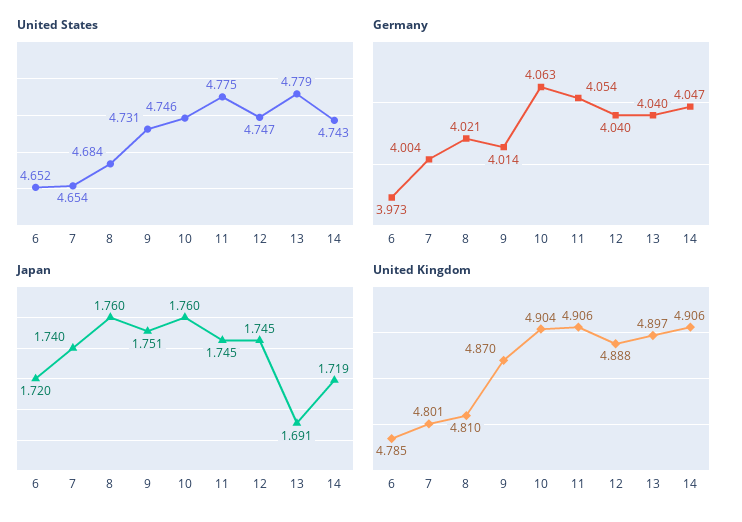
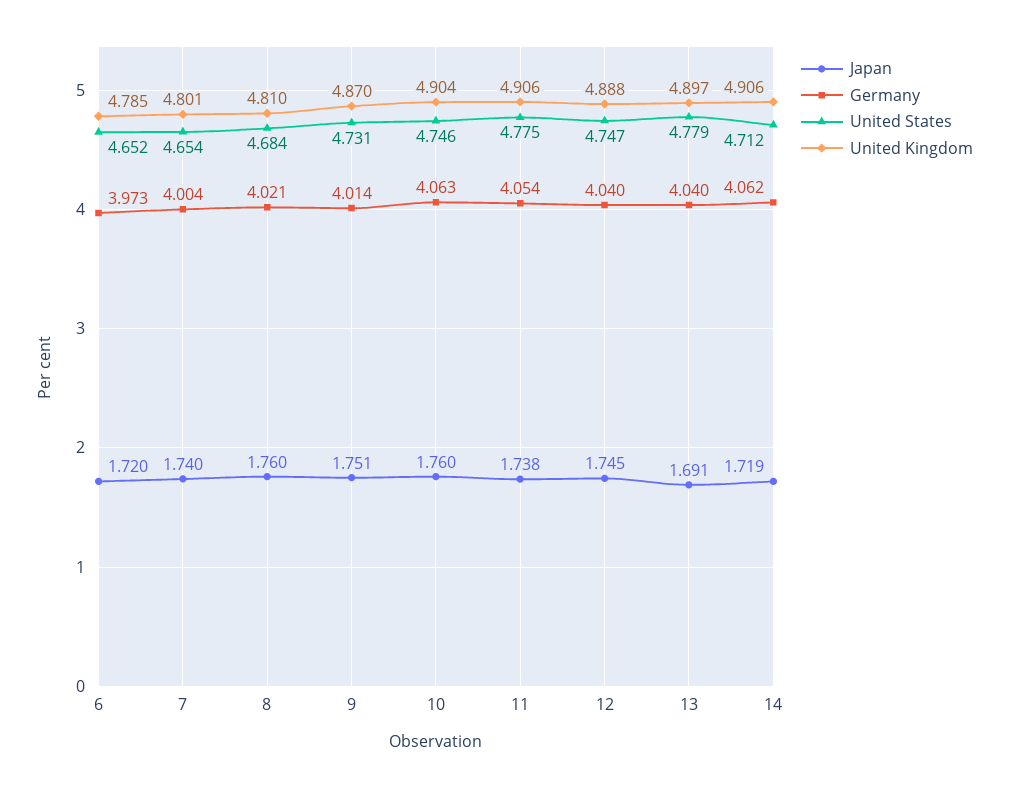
  {
    "United States": {
      "6": 4.652,
      "7": 4.654,
      "8": 4.684,
      "9": 4.731,
      "10": 4.746,
      "11": 4.775,
      "12": 4.747,
      "13": 4.779,
-     "14": 4.743
+     "14": 4.712
    },
    "Germany": {
      "6": 3.973,
      "7": 4.004,
      "8": 4.021,
      "9": 4.014,
      "10": 4.063,
      "11": 4.054,
      "12": 4.04,
      "13": 4.04,
-     "14": 4.047
+     "14": 4.062
    },
    "Japan": {
      "6": 1.72,
      "7": 1.74,
      "8": 1.76,
      "9": 1.751,
      "10": 1.76,
-     "11": 1.745,
+     "11": 1.738,
      "12": 1.745,
      "13": 1.691,
      "14": 1.719
    },
    "United Kingdom": {
      "6": 4.785,
      "7": 4.801,
      "8": 4.81,
      "9": 4.87,
      "10": 4.904,
      "11": 4.906,
      "12": 4.888,
      "13": 4.897,
      "14": 4.906
    }
  }

